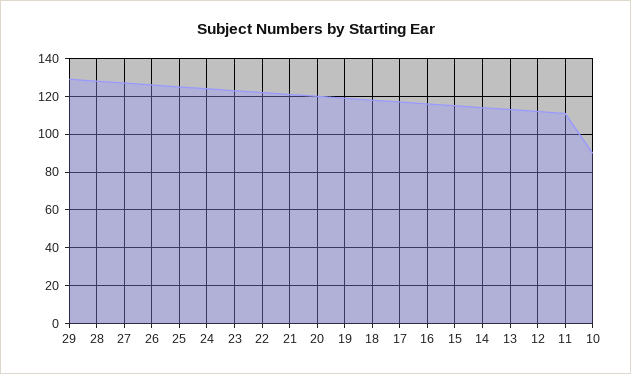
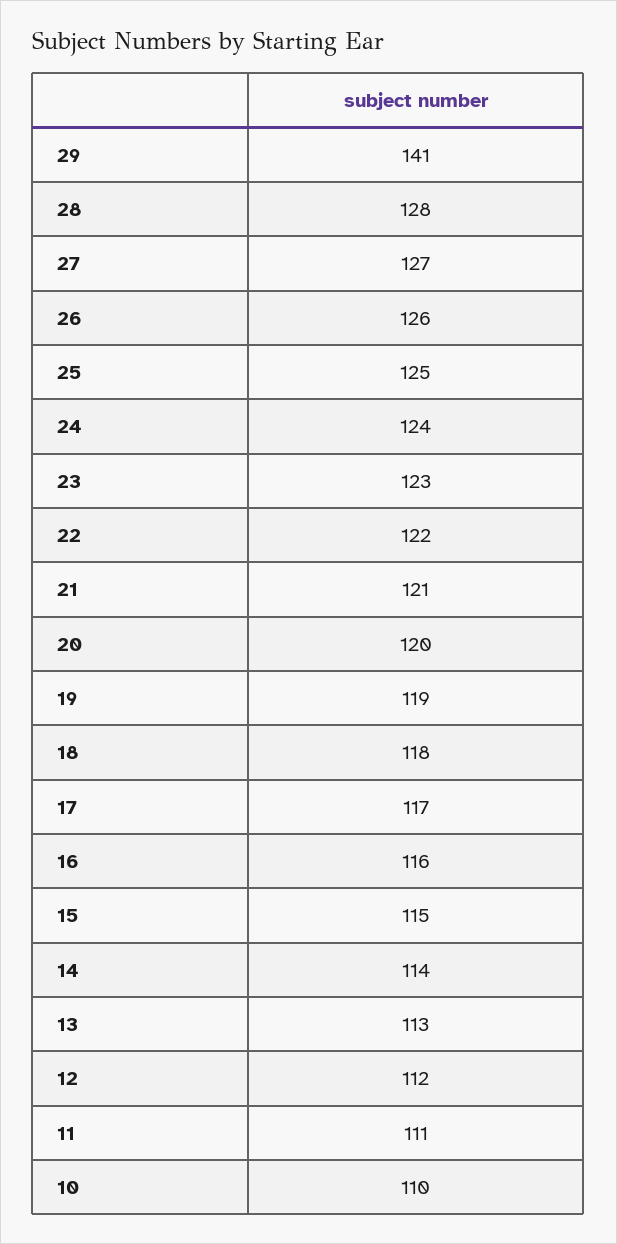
  {
-   "29": 130,
+   "29": 141,
    "28": 128,
    "27": 127,
    "26": 126,
    "25": 125,
    "24": 124,
    "23": 123,
    "22": 122,
    "21": 121,
    "20": 120,
    "19": 119,
    "18": 118,
    "17": 117,
    "16": 116,
    "15": 115,
    "14": 114,
    "13": 113,
    "12": 112,
    "11": 111,
-   "10": 90
+   "10": 110
  }

